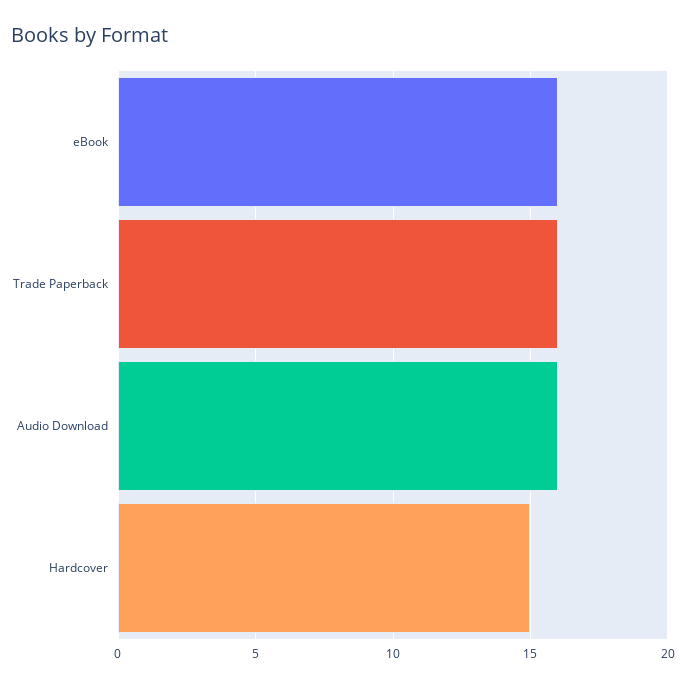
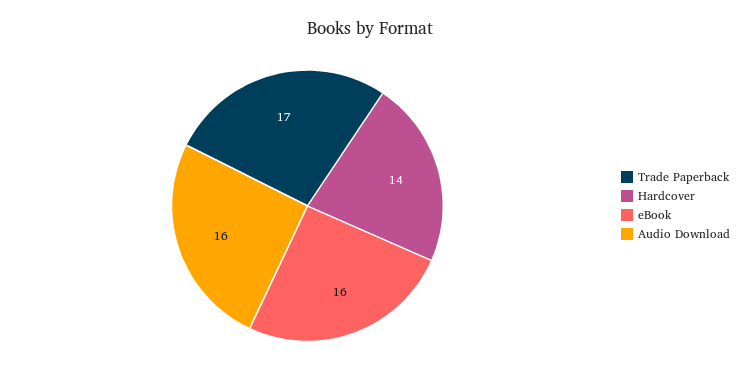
  {
    "eBook": 16,
-   "Trade Paperback": 16,
+   "Trade Paperback": 17,
    "Audio Download": 16,
-   "Hardcover": 15
+   "Hardcover": 14
  }

